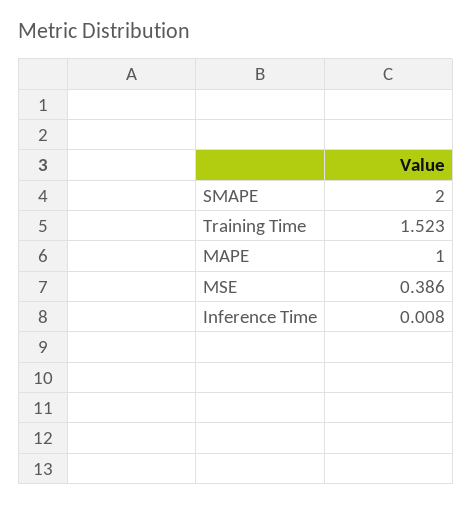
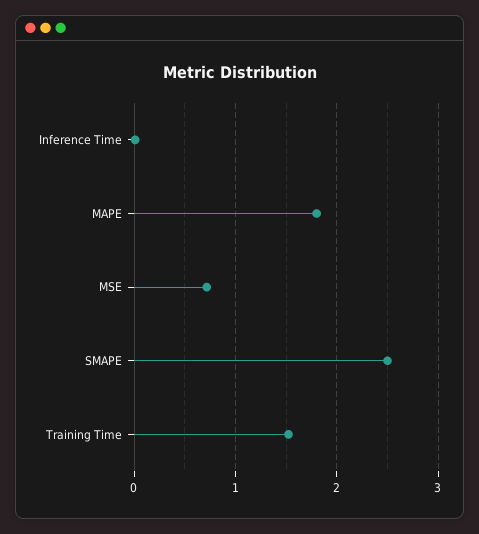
  {
-   "SMAPE": 2,
+   "SMAPE": 2.5,
    "Training Time": 1.523,
-   "MAPE": 1,
+   "MAPE": 1.8,
-   "MSE": 0.386,
+   "MSE": 0.7,
    "Inference Time": 0.008
  }

